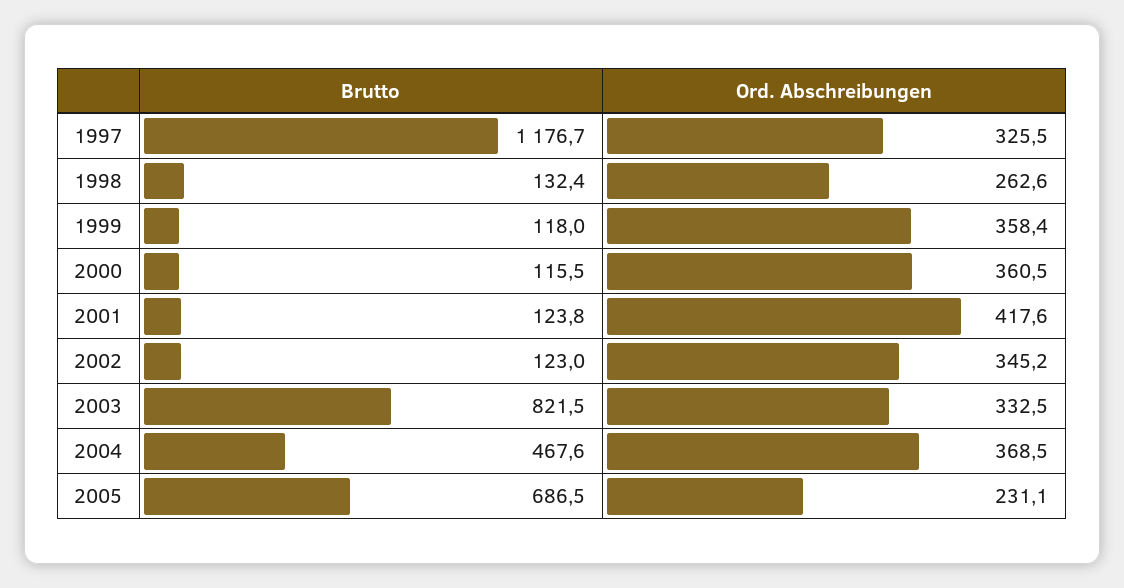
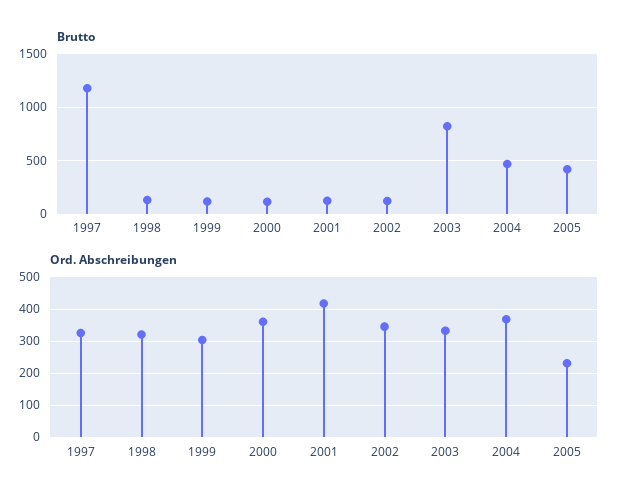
  {
    "Brutto": {
      "1997": 1176.7,
      "1998": 132.4,
      "1999": 118,
      "2000": 115.5,
      "2001": 123.8,
      "2002": 123,
      "2003": 821.5,
      "2004": 467.6,
-     "2005": 686.5
+     "2005": 400
    },
    "Ord. Abschreibungen": {
      "1997": 325.5,
-     "1998": 262.6,
+     "1998": 320,
-     "1999": 358.4,
+     "1999": 300,
      "2000": 360.5,
      "2001": 417.6,
      "2002": 345.2,
      "2003": 332.5,
      "2004": 368.5,
      "2005": 231.1
    }
  }

